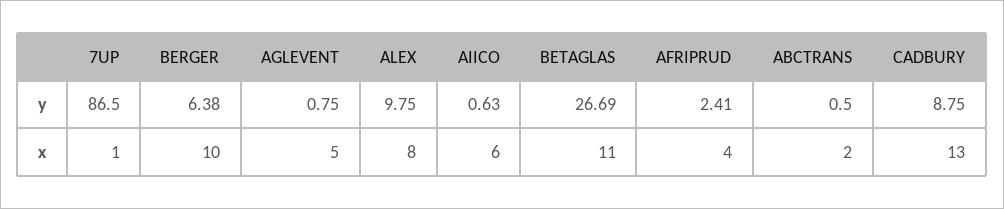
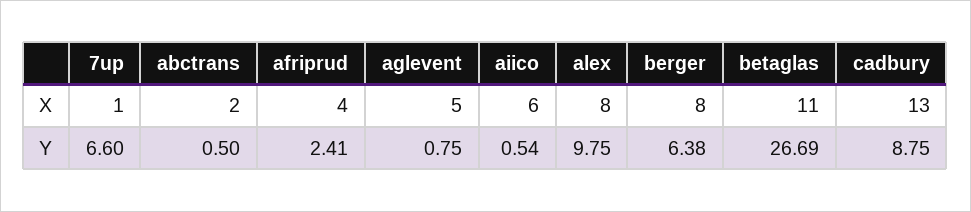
  {
    "7UP": {
-     "y": 86.5,
+     "y": 6.6,
      "x": 1
    },
    "BERGER": {
      "y": 6.38,
-     "x": 10
+     "x": 8
    },
    "AGLEVENT": {
      "y": 0.75,
      "x": 5
    },
    "ALEX": {
      "y": 9.75,
      "x": 8
    },
    "AIICO": {
-     "y": 0.63,
+     "y": 0.54,
      "x": 6
    },
    "BETAGLAS": {
      "y": 26.69,
      "x": 11
    },
    "AFRIPRUD": {
      "y": 2.41,
      "x": 4
    },
    "ABCTRANS": {
      "y": 0.5,
      "x": 2
    },
    "CADBURY": {
      "y": 8.75,
      "x": 13
    }
  }

